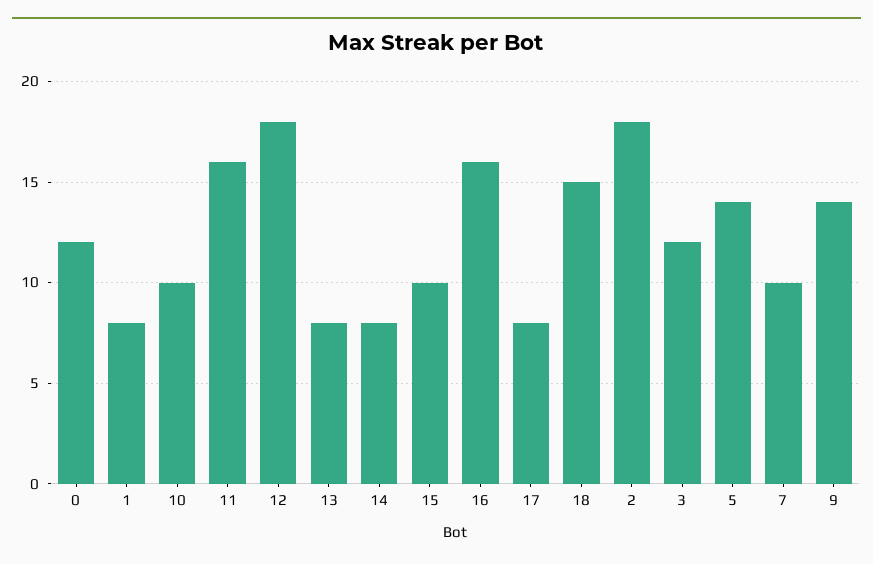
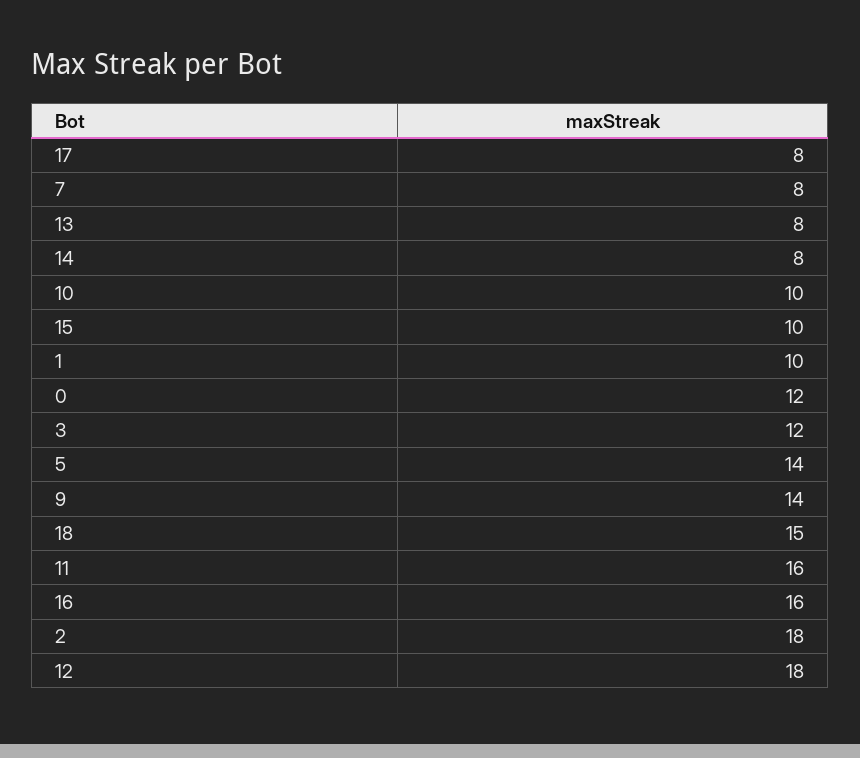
  {
    "0": 12,
-   "1": 8,
+   "1": 10,
    "10": 10,
    "11": 16,
    "12": 18,
    "13": 8,
    "14": 8,
    "15": 10,
    "16": 16,
    "17": 8,
    "18": 15,
    "2": 18,
    "3": 12,
    "5": 14,
-   "7": 10,
+   "7": 8,
    "9": 14
  }

